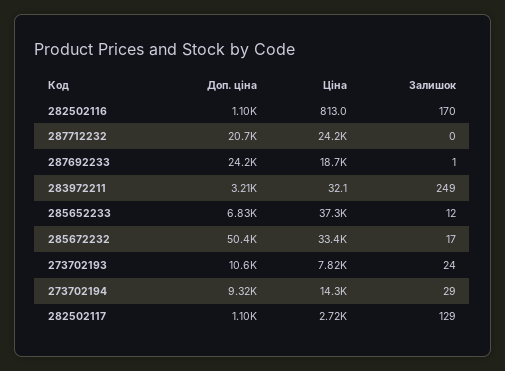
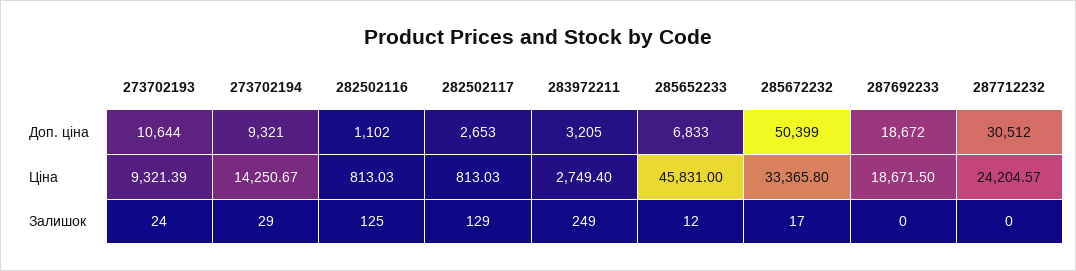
  {
    "Доп. ціна": {
      "282502116": 1102,
-     "287712232": 20700,
+     "287712232": 30512,
-     "287692233": 24200,
+     "287692233": 18672,
      "283972211": 3205,
      "285652233": 6833,
      "285672232": 50399,
      "273702193": 10644,
      "273702194": 9321,
-     "282502117": 1100
+     "282502117": 2653
    },
    "Ціна": {
      "282502116": 813.03,
      "287712232": 24204.57,
      "287692233": 18671.5,
-     "283972211": 32.1,
+     "283972211": 2749.4,
-     "285652233": 37300,
+     "285652233": 45831,
      "285672232": 33365.8,
-     "273702193": 7820,
+     "273702193": 9321.39,
      "273702194": 14250.67,
-     "282502117": 2720
+     "282502117": 813.03
    },
    "Залишок": {
-     "282502116": 170,
+     "282502116": 125,
      "287712232": 0,
-     "287692233": 1,
+     "287692233": 0,
      "283972211": 249,
      "285652233": 12,
      "285672232": 17,
      "273702193": 24,
      "273702194": 29,
      "282502117": 129
    }
  }

